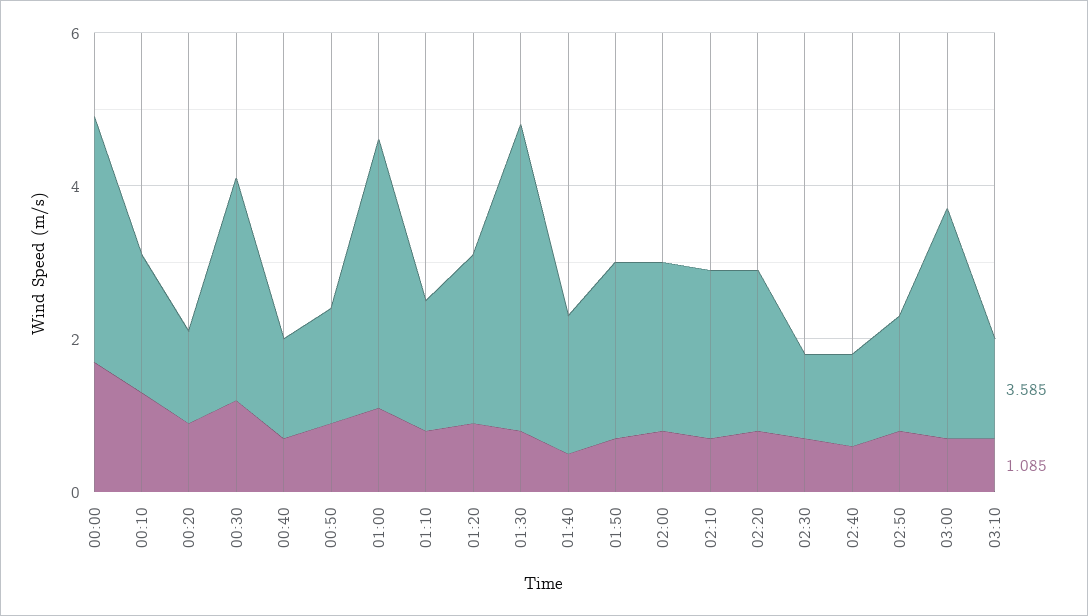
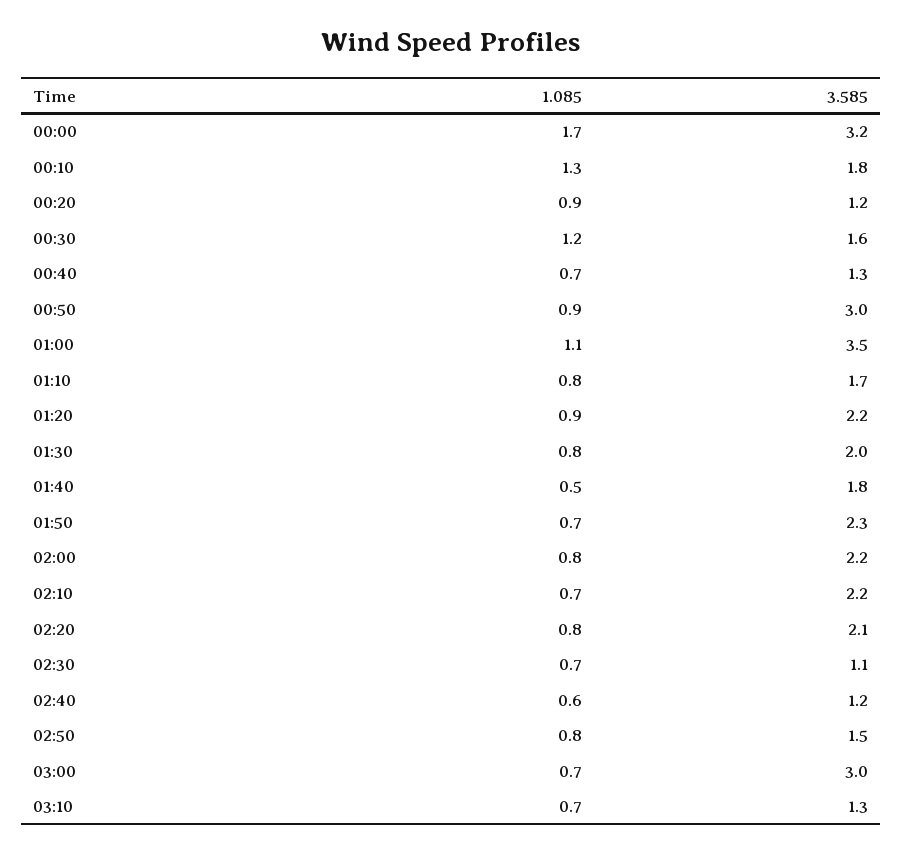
  {
    "3.585": {
      "00:00": 3.2,
      "00:10": 1.8,
      "00:20": 1.2,
-     "00:30": 3,
+     "00:30": 1.6,
      "00:40": 1.3,
-     "00:50": 1.5,
+     "00:50": 3,
      "01:00": 3.5,
      "01:10": 1.7,
      "01:20": 2.2,
-     "01:30": 4,
+     "01:30": 2,
      "01:40": 1.8,
      "01:50": 2.3,
      "02:00": 2.2,
      "02:10": 2.2,
      "02:20": 2.1,
      "02:30": 1.1,
      "02:40": 1.2,
      "02:50": 1.5,
      "03:00": 3,
      "03:10": 1.3
    },
    "1.085": {
      "00:00": 1.7,
      "00:10": 1.3,
      "00:20": 0.9,
      "00:30": 1.2,
      "00:40": 0.7,
      "00:50": 0.9,
      "01:00": 1.1,
      "01:10": 0.8,
      "01:20": 0.9,
      "01:30": 0.8,
      "01:40": 0.5,
      "01:50": 0.7,
      "02:00": 0.8,
      "02:10": 0.7,
      "02:20": 0.8,
      "02:30": 0.7,
      "02:40": 0.6,
      "02:50": 0.8,
      "03:00": 0.7,
      "03:10": 0.7
    }
  }

